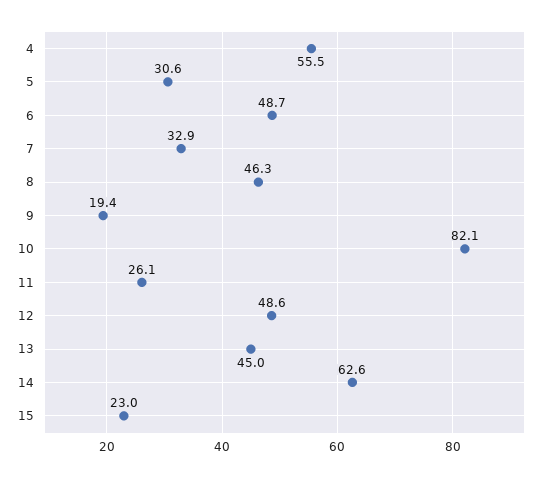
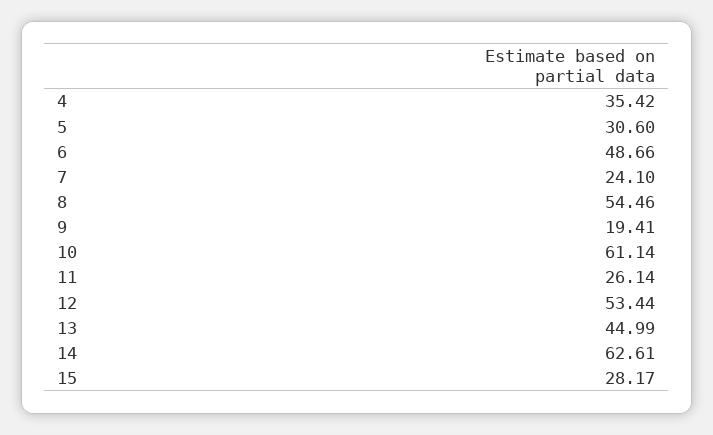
  {
-   "4": 55.5,
+   "4": 35.42,
    "5": 30.6,
    "6": 48.66,
-   "7": 32.9,
+   "7": 24.1,
-   "8": 46.3,
+   "8": 54.46,
    "9": 19.41,
-   "10": 82.1,
+   "10": 61.14,
    "11": 26.14,
-   "12": 48.6,
+   "12": 53.44,
    "13": 44.99,
    "14": 62.61,
-   "15": 23
+   "15": 28.17
  }

